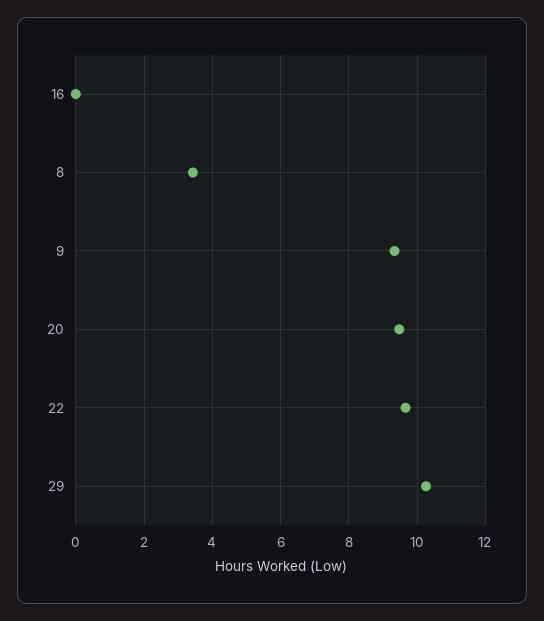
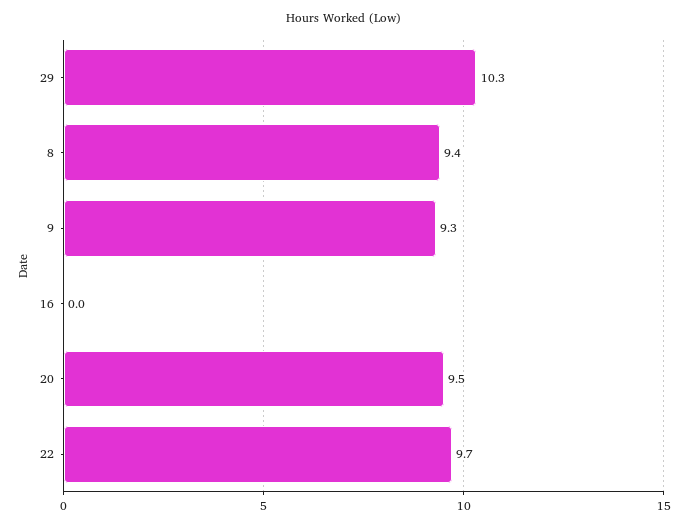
  {
    "16": 0,
-   "8": 3.4,
+   "8": 9.4,
    "9": 9.3,
    "20": 9.5,
    "22": 9.7,
    "29": 10.3
  }

